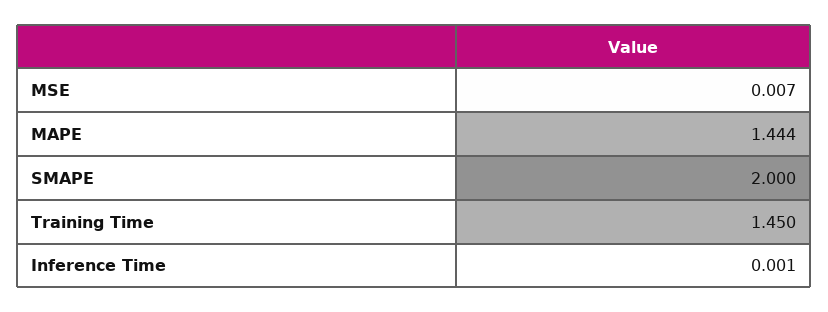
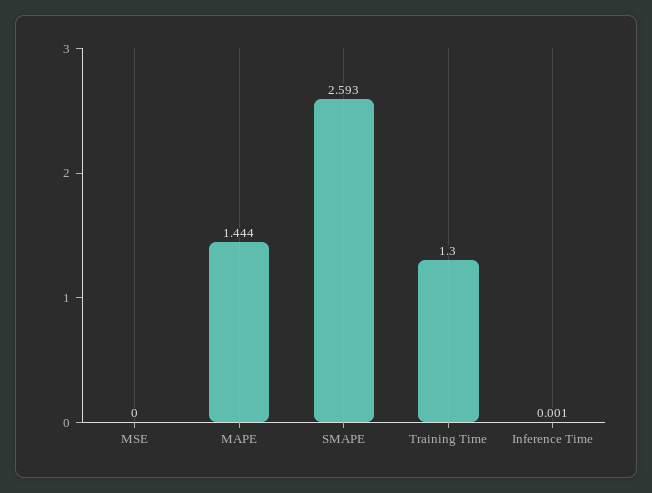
  {
-   "MSE": 0.007,
+   "MSE": 0,
    "MAPE": 1.444,
-   "SMAPE": 2,
+   "SMAPE": 2.593,
-   "Training Time": 1.45,
+   "Training Time": 1.3,
    "Inference Time": 0.001
  }

